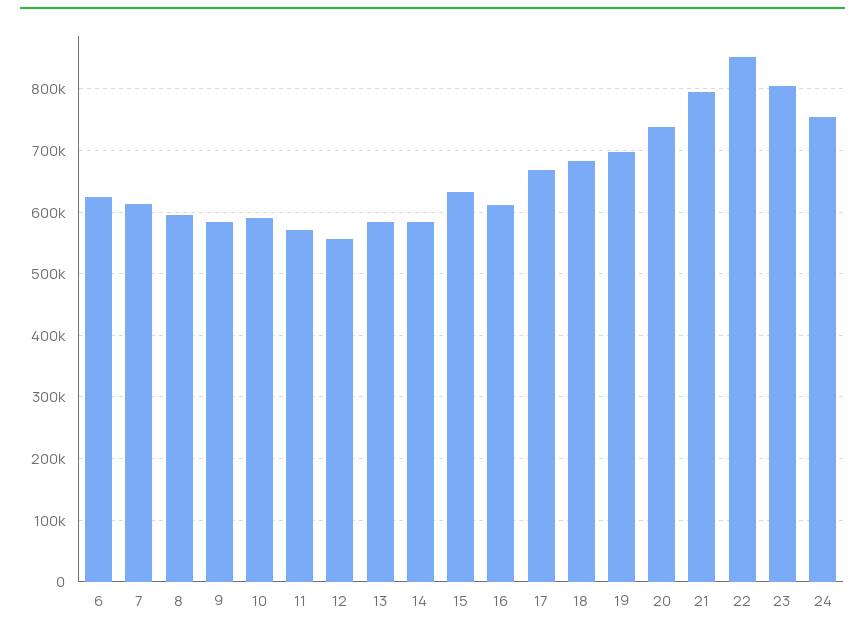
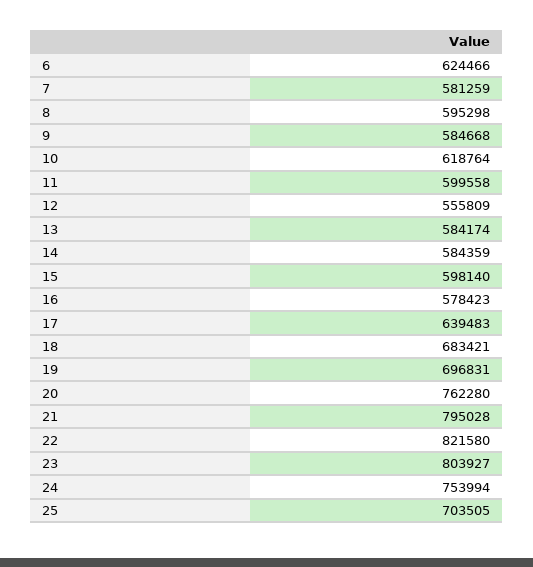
  {
    "6": 624466,
-   "7": 610000,
+   "7": 581259,
    "8": 595298,
    "9": 584668,
-   "10": 590000,
+   "10": 618764,
-   "11": 570000,
+   "11": 599558,
    "12": 555809,
    "13": 584174,
    "14": 584359,
-   "15": 630000,
+   "15": 598140,
-   "16": 610000,
+   "16": 578423,
-   "17": 670000,
+   "17": 639483,
    "18": 683421,
    "19": 696831,
-   "20": 740000,
+   "20": 762280,
    "21": 795028,
-   "22": 850000,
+   "22": 821580,
    "23": 803927,
-   "24": 753994
+   "24": 753994,
+   "25": 703505
  }

